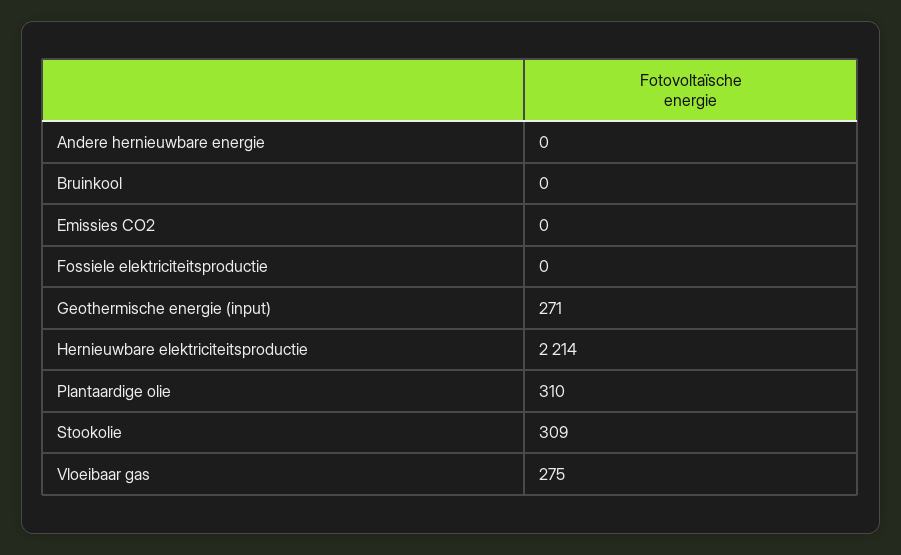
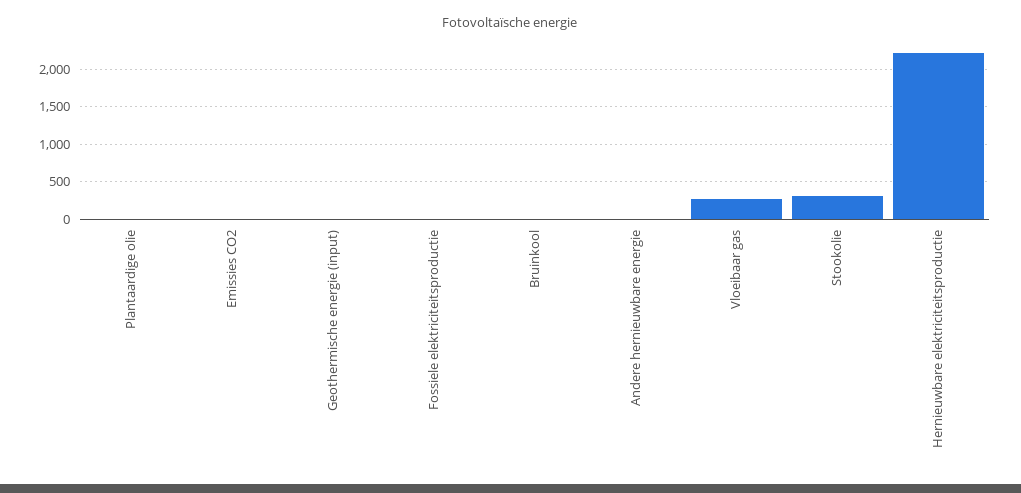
  {
    "Andere hernieuwbare energie": 0,
    "Bruinkool": 0,
    "Emissies CO2": 0,
    "Fossiele elektriciteitsproductie": 0,
-   "Geothermische energie (input)": 271,
+   "Geothermische energie (input)": 0,
    "Hernieuwbare elektriciteitsproductie": 2214,
-   "Plantaardige olie": 310,
+   "Plantaardige olie": 0,
    "Stookolie": 309,
    "Vloeibaar gas": 275
  }

